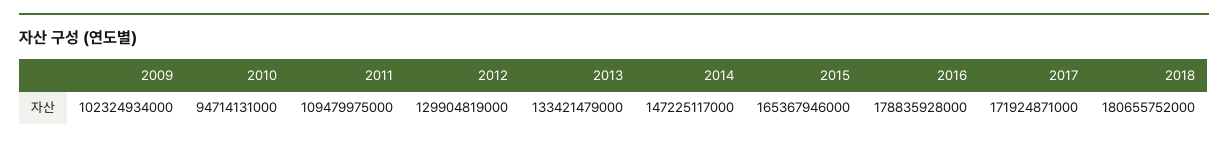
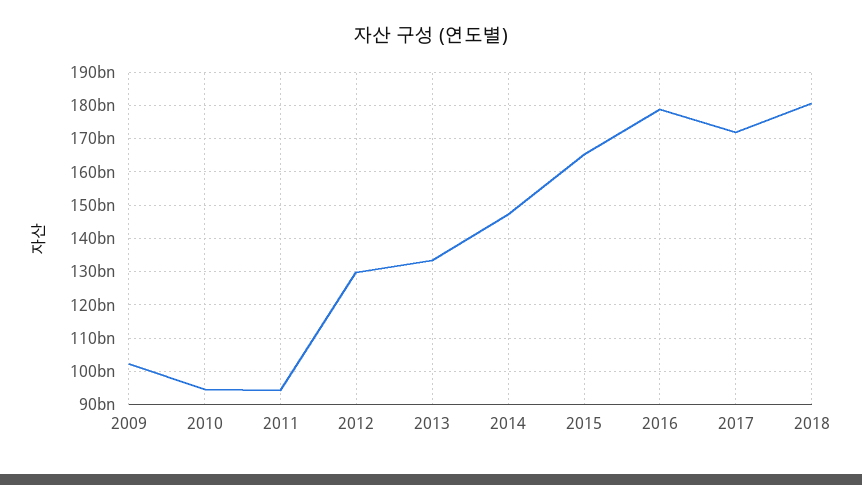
  {
    "2009": 102324934000,
    "2010": 94714131000,
-   "2011": 109479975000,
+   "2011": 94000000000,
    "2012": 129904819000,
    "2013": 133421479000,
    "2014": 147225117000,
    "2015": 165367946000,
    "2016": 178835928000,
    "2017": 171924871000,
    "2018": 180655752000
  }

